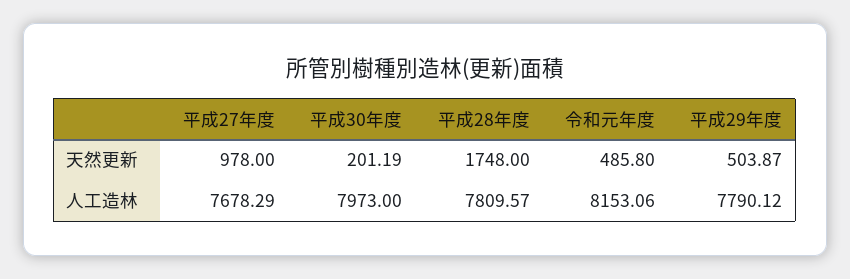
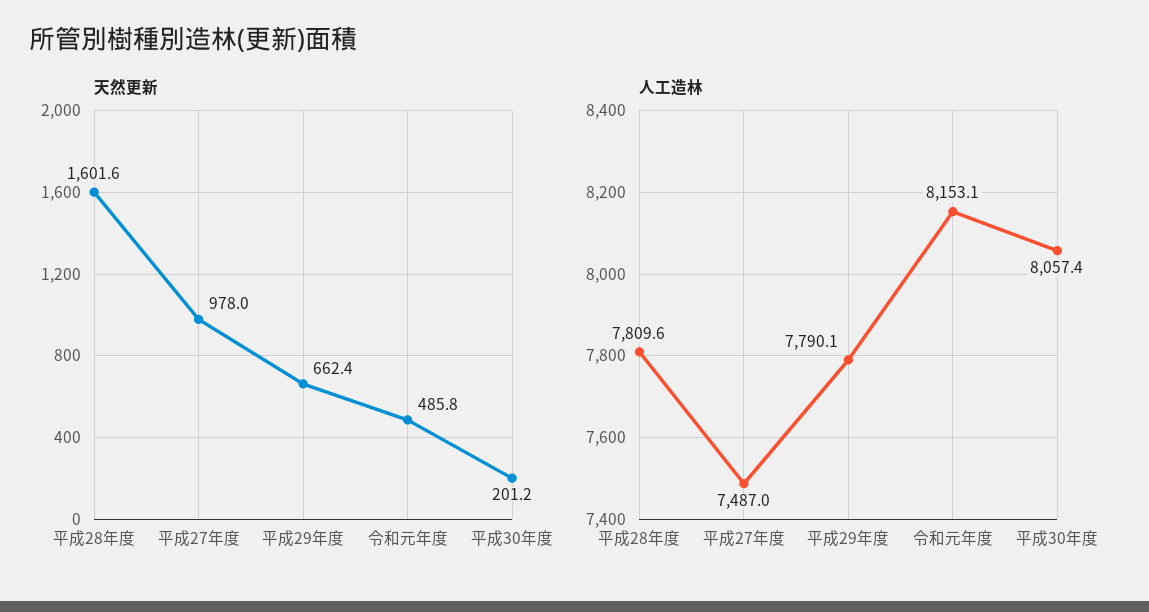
  {
    "天然更新": {
      "平成27年度": 978,
      "平成30年度": 201.19,
-     "平成28年度": 1748,
+     "平成28年度": 1601.6,
      "令和元年度": 485.8,
-     "平成29年度": 503.87
+     "平成29年度": 662.4
    },
    "人工造林": {
-     "平成27年度": 7678.29,
+     "平成27年度": 7487,
-     "平成30年度": 7973,
+     "平成30年度": 8057.4,
      "平成28年度": 7809.57,
      "令和元年度": 8153.06,
      "平成29年度": 7790.12
    }
  }

